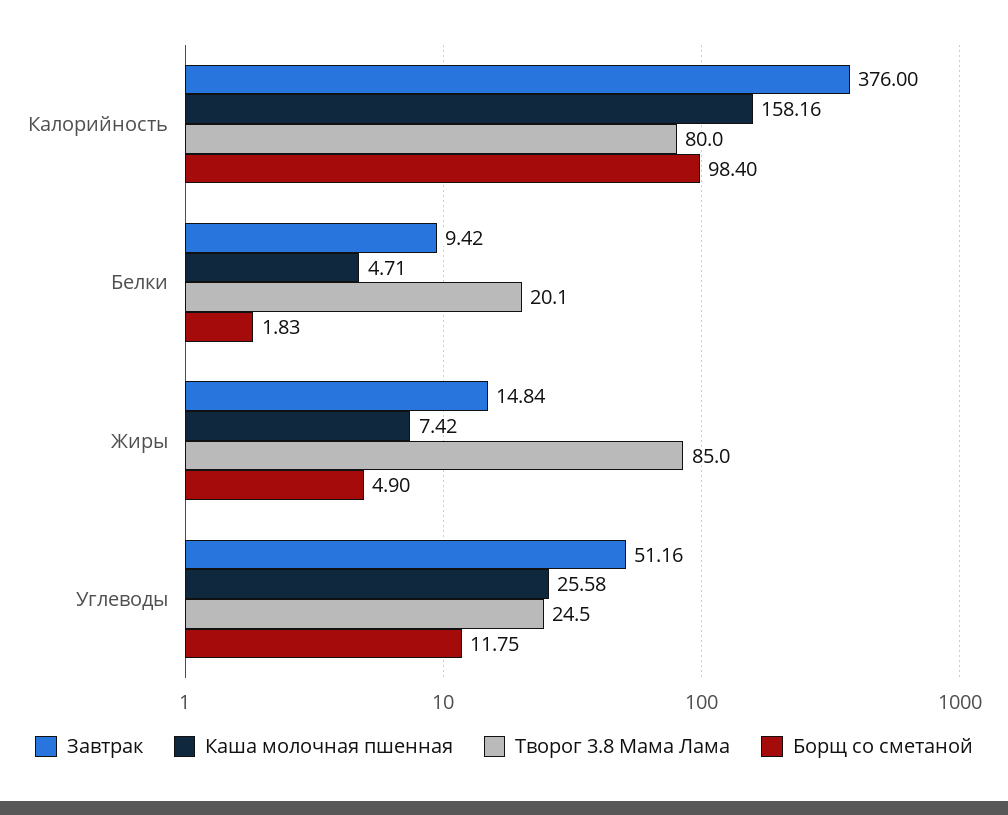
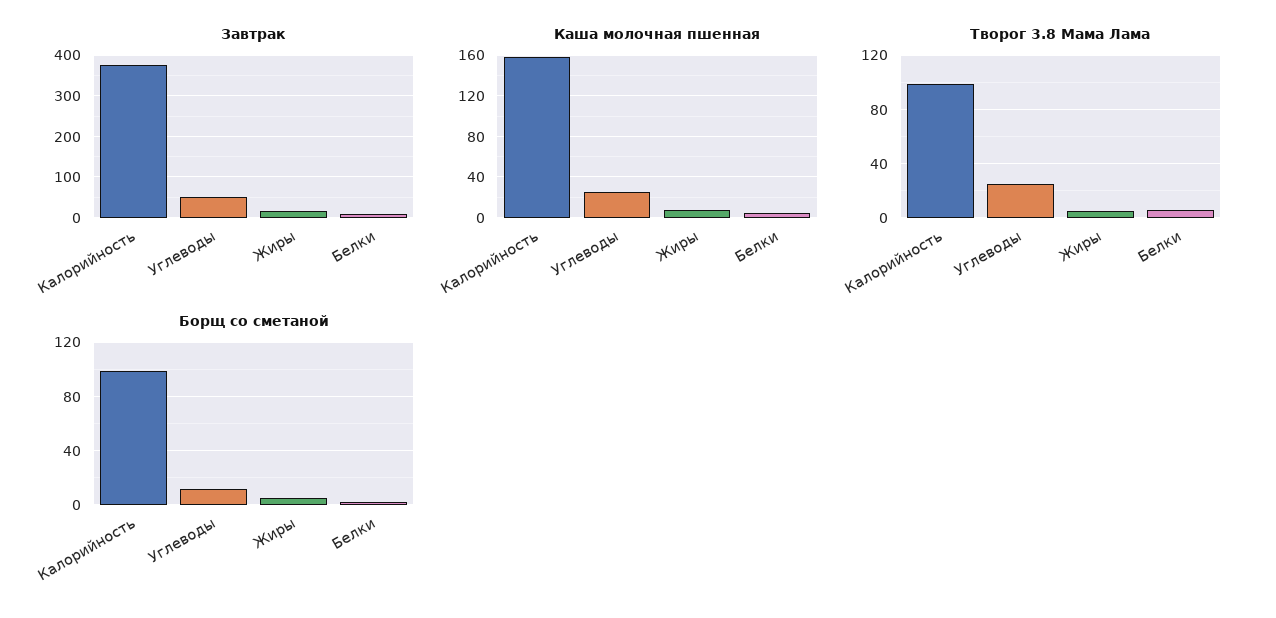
  {
    "Завтрак": {
      "Калорийность": 376,
      "Белки": 9.42,
      "Жиры": 14.84,
      "Углеводы": 51.16
    },
    "Каша молочная пшенная": {
      "Калорийность": 158.16,
      "Белки": 4.71,
      "Жиры": 7.42,
      "Углеводы": 25.58
    },
    "Творог 3.8 Мама Лама": {
-     "Калорийность": 80,
+     "Калорийность": 100,
-     "Белки": 20.1,
+     "Белки": 5,
-     "Жиры": 85,
+     "Жиры": 5,
      "Углеводы": 24.5
    },
    "Борщ со сметаной": {
      "Калорийность": 98.4,
      "Белки": 1.83,
      "Жиры": 4.9,
      "Углеводы": 11.75
    }
  }

